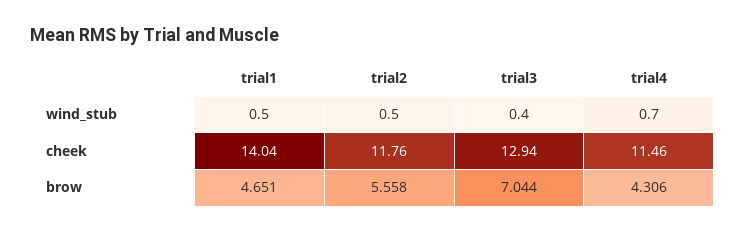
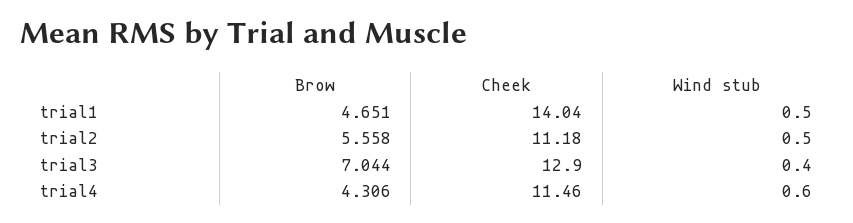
  {
    "trial1": {
      "wind_stub": 0.5,
      "cheek": 14.04,
      "brow": 4.651
    },
    "trial2": {
      "wind_stub": 0.5,
-     "cheek": 11.76,
+     "cheek": 11.18,
      "brow": 5.558
    },
    "trial3": {
      "wind_stub": 0.4,
-     "cheek": 12.94,
+     "cheek": 12.9,
      "brow": 7.044
    },
    "trial4": {
-     "wind_stub": 0.7,
+     "wind_stub": 0.6,
      "cheek": 11.46,
      "brow": 4.306
    }
  }

